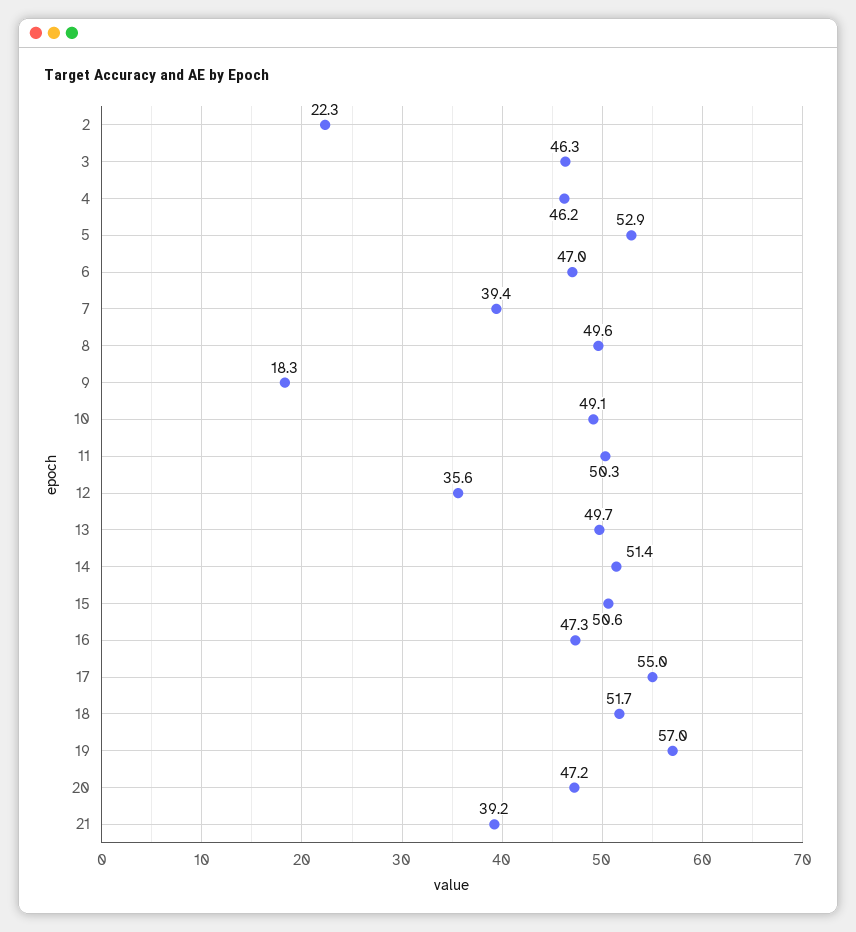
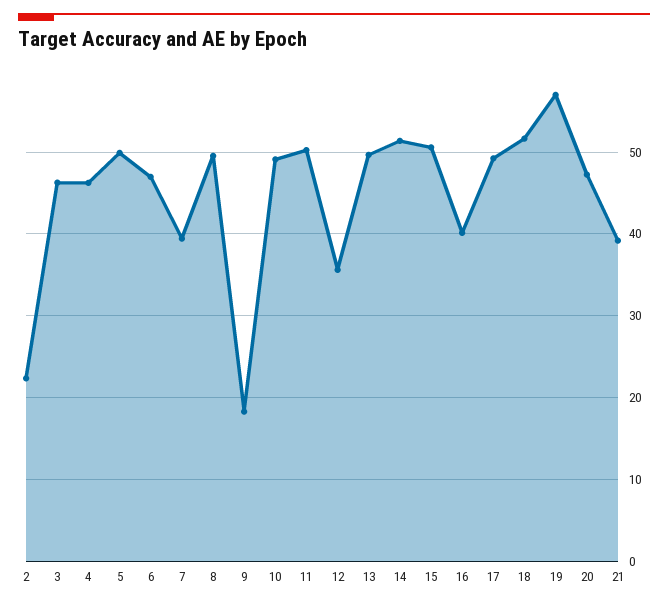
  {
    "2": 22.3,
    "3": 46.3,
    "4": 46.2,
-   "5": 52.9,
+   "5": 50,
    "6": 47,
    "7": 39.4,
    "8": 49.6,
    "9": 18.3,
    "10": 49.1,
    "11": 50.3,
    "12": 35.6,
    "13": 49.7,
    "14": 51.4,
    "15": 50.6,
-   "16": 47.3,
+   "16": 40,
-   "17": 55,
+   "17": 49,
    "18": 51.7,
    "19": 57,
    "20": 47.2,
    "21": 39.2
  }

